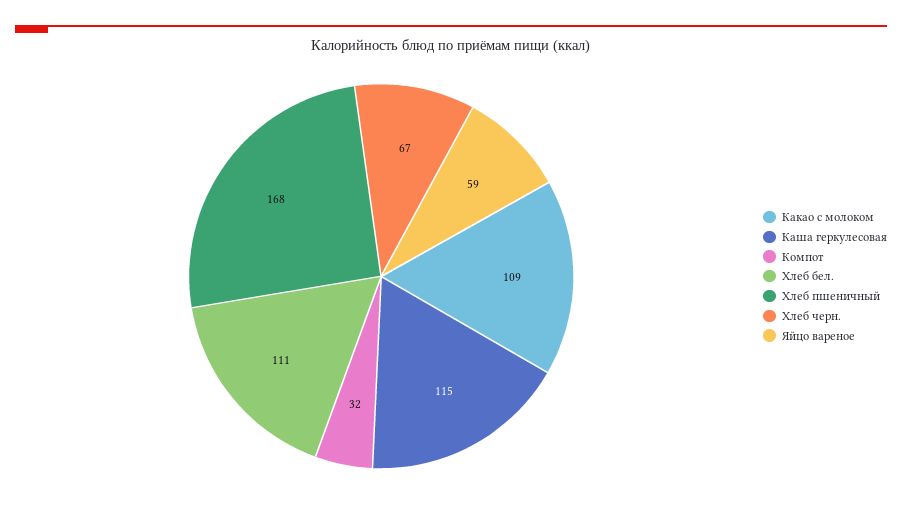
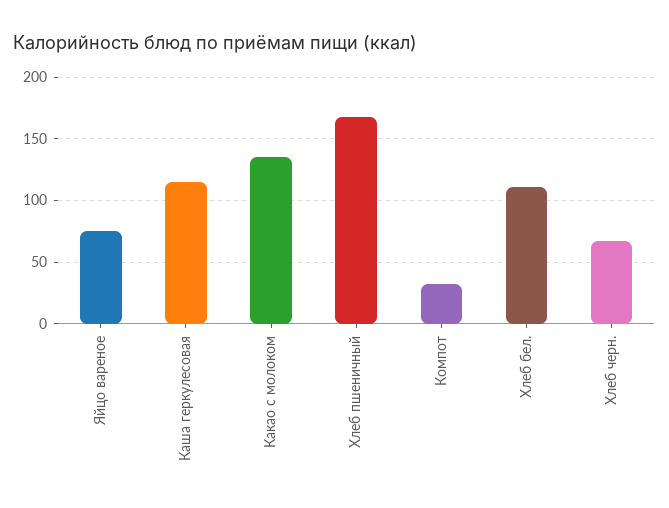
  {
-   "Какао с молоком": 109,
+   "Какао с молоком": 135,
    "Каша геркулесовая": 115,
    "Компот": 32,
    "Хлеб бел.": 111,
    "Хлеб пшеничный": 168,
    "Хлеб черн.": 67,
-   "Яйцо вареное": 59
+   "Яйцо вареное": 75
  }

